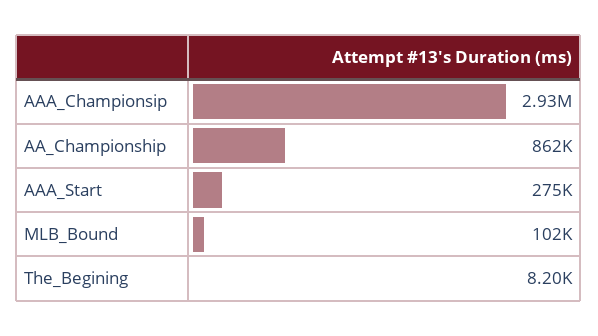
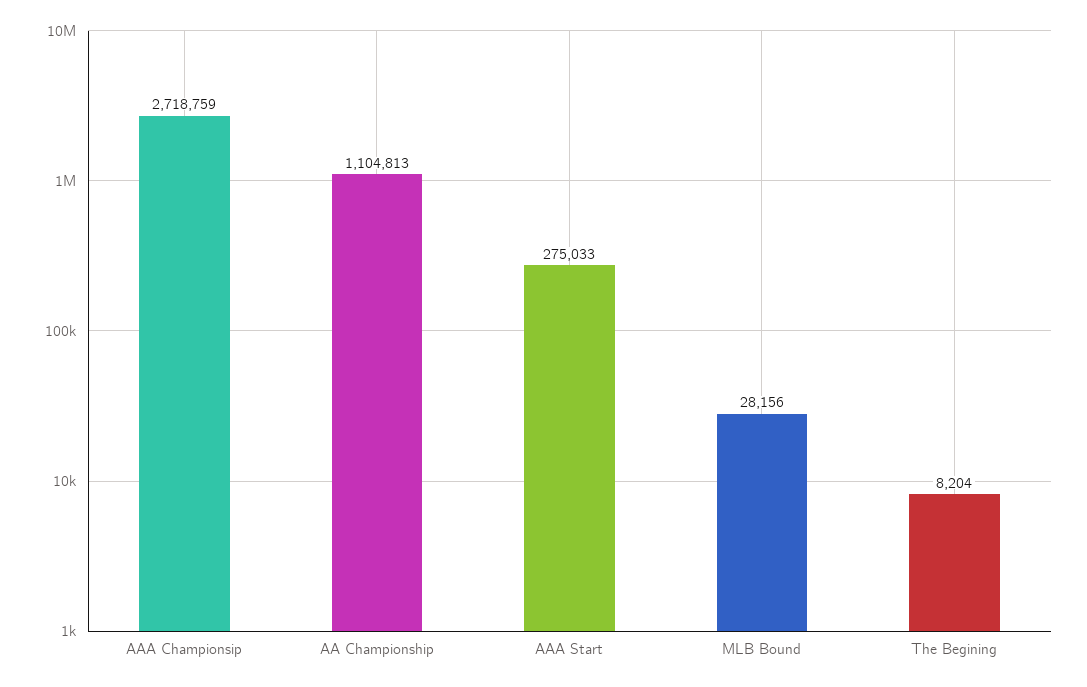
  {
-   "AAA_Championsip": 2930000,
+   "AAA_Championsip": 2718759,
-   "AA_Championship": 862000,
+   "AA_Championship": 1104813,
    "AAA_Start": 275033,
-   "MLB_Bound": 102000,
+   "MLB_Bound": 28156,
    "The_Begining": 8204
  }

